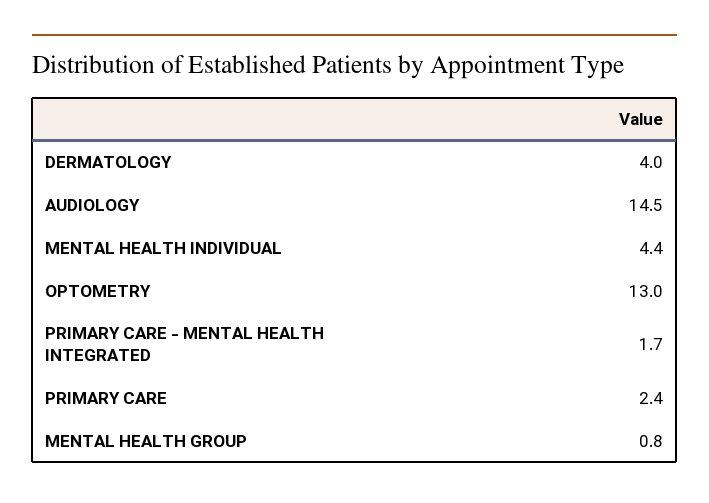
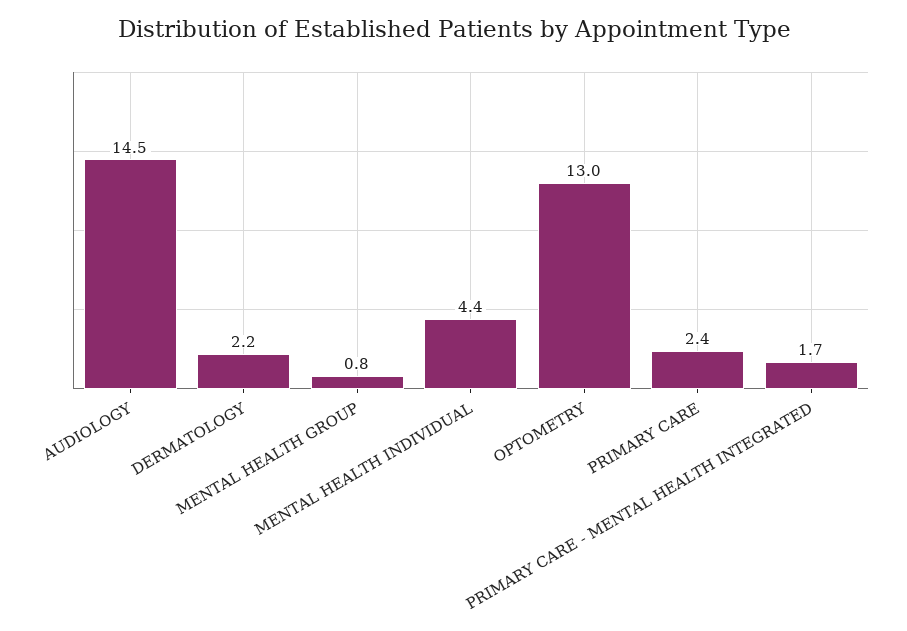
  {
-   "DERMATOLOGY": 4,
+   "DERMATOLOGY": 2.2,
    "AUDIOLOGY": 14.5,
    "MENTAL HEALTH INDIVIDUAL": 4.4,
    "OPTOMETRY": 13,
    "PRIMARY CARE - MENTAL HEALTH INTEGRATED": 1.7,
    "PRIMARY CARE": 2.4,
    "MENTAL HEALTH GROUP": 0.8
  }

